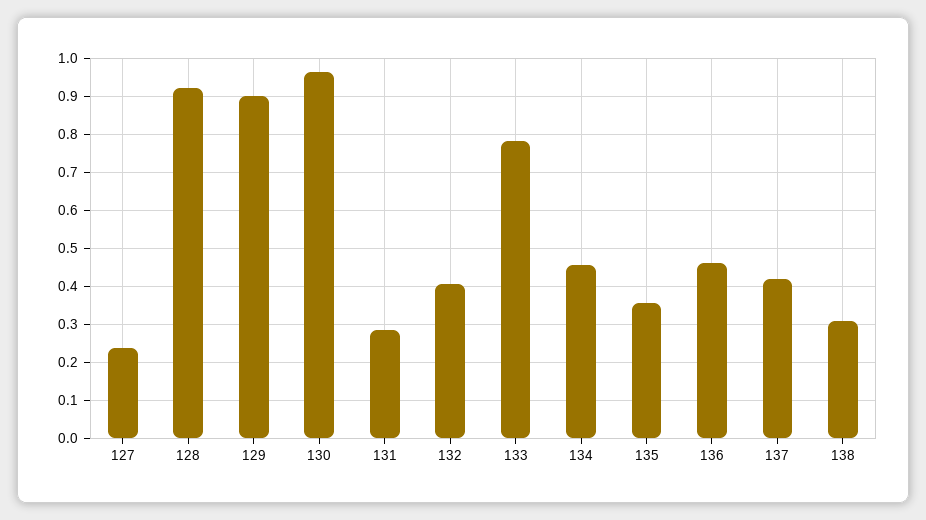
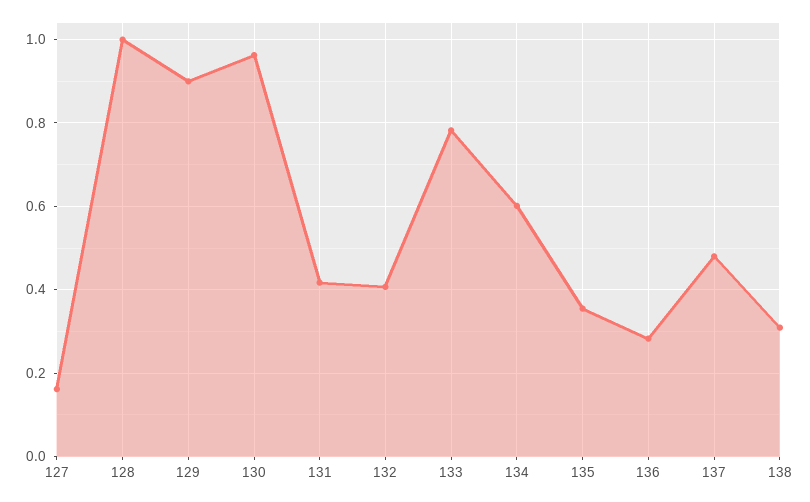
  {
-   "127": 0.24,
+   "127": 0.16,
-   "128": 0.92,
+   "128": 1,
    "129": 0.9,
    "130": 0.96,
-   "131": 0.28,
+   "131": 0.42,
    "132": 0.4,
    "133": 0.78,
-   "134": 0.46,
+   "134": 0.6,
    "135": 0.36,
-   "136": 0.46,
+   "136": 0.28,
-   "137": 0.42,
+   "137": 0.48,
    "138": 0.3
  }

